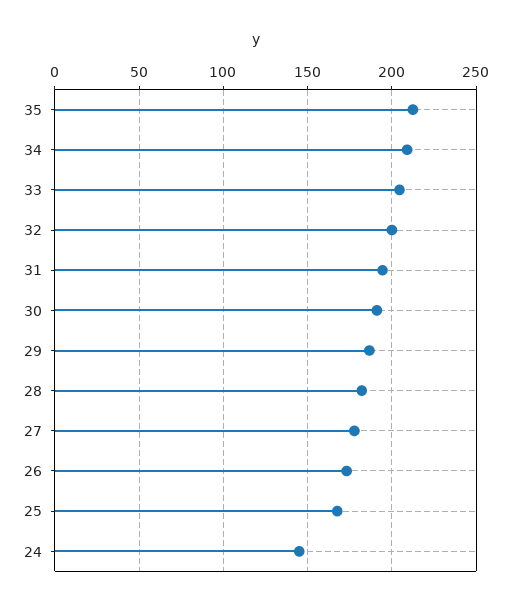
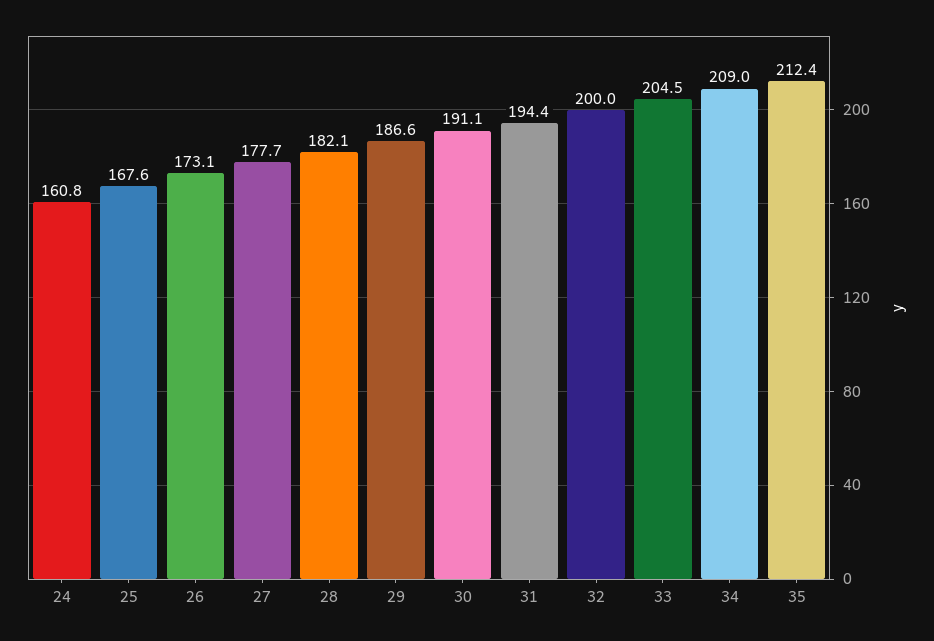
  {
    "35": 212.4,
    "34": 209,
    "33": 204.5,
    "32": 200,
    "31": 194.4,
    "30": 191.1,
    "29": 186.6,
    "28": 182.1,
    "27": 177.7,
    "26": 173.1,
    "25": 167.6,
-   "24": 145
+   "24": 160.8
  }

